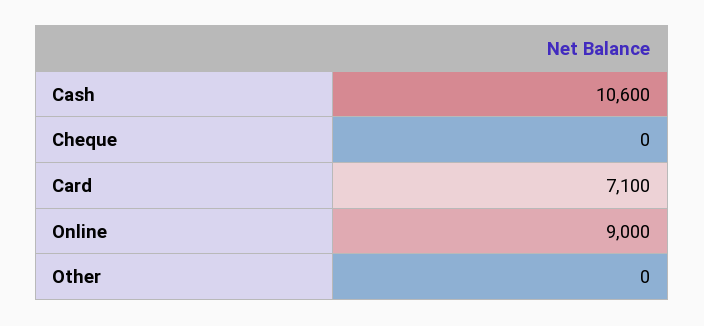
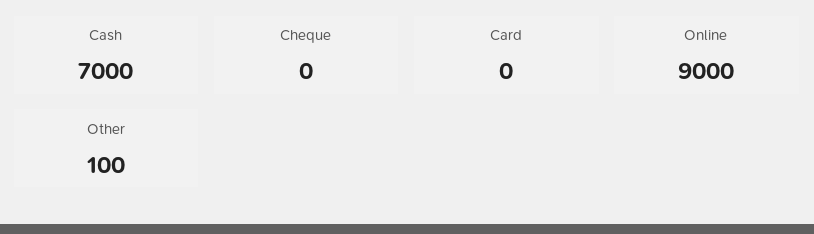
  {
-   "Cash": 10600,
+   "Cash": 7000,
    "Cheque": 0,
-   "Card": 7100,
+   "Card": 0,
    "Online": 9000,
-   "Other": 0
+   "Other": 100
  }

